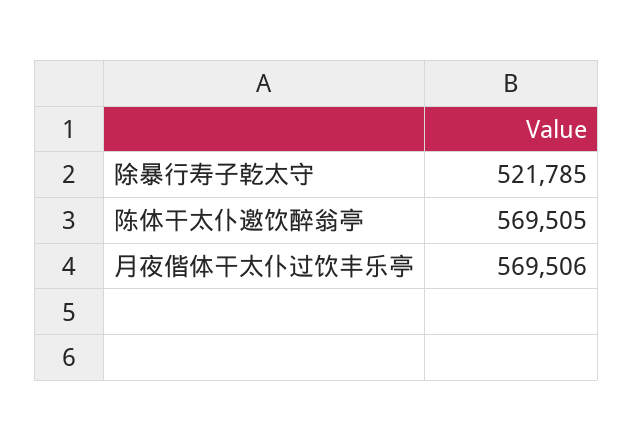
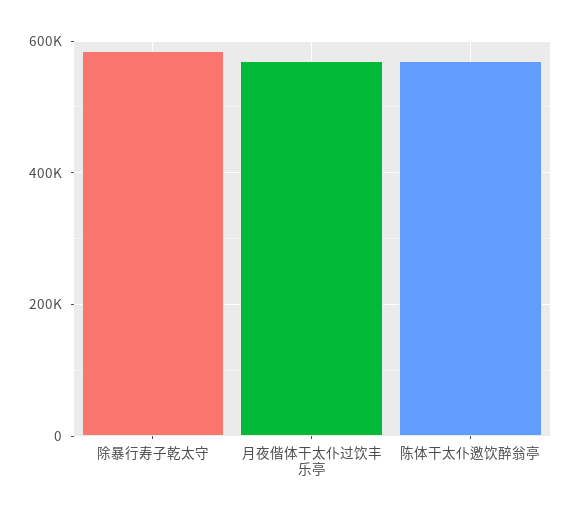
  {
-   "除暴行寿子乾太守": 521785,
+   "除暴行寿子乾太守": 580000,
    "陈体干太仆邀饮醉翁亭": 569505,
    "月夜偕体干太仆过饮丰乐亭": 569506
  }

